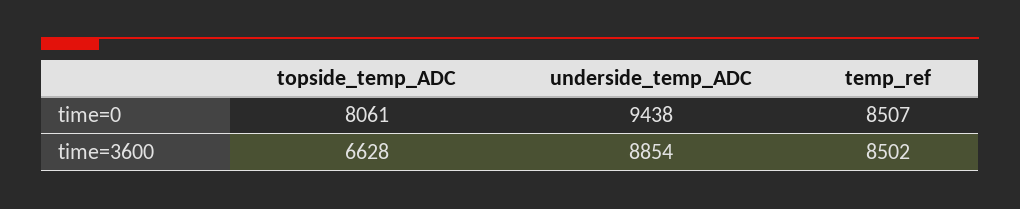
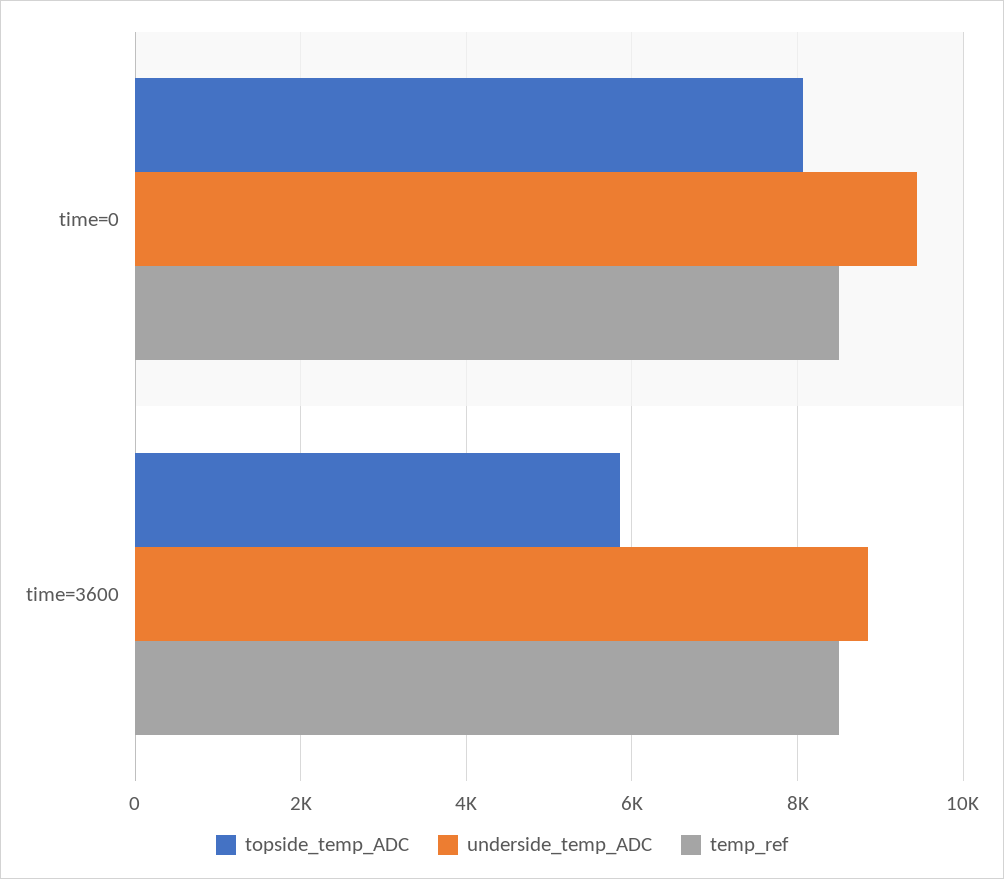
  {
    "topside_temp_ADC": {
      "time=0": 8061,
-     "time=3600": 6628
+     "time=3600": 5800
    },
    "underside_temp_ADC": {
      "time=0": 9438,
      "time=3600": 8854
    },
    "temp_ref": {
      "time=0": 8507,
      "time=3600": 8502
    }
  }

